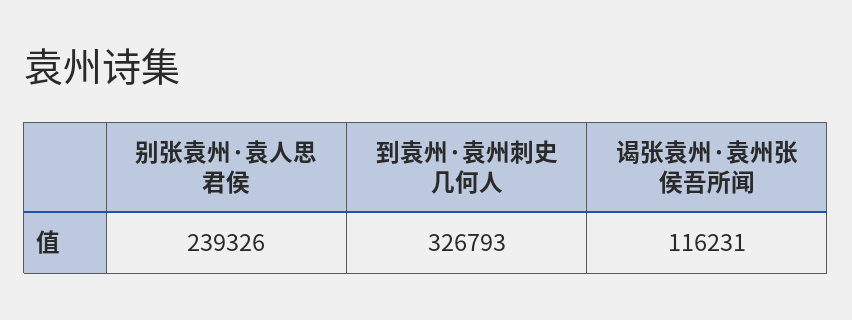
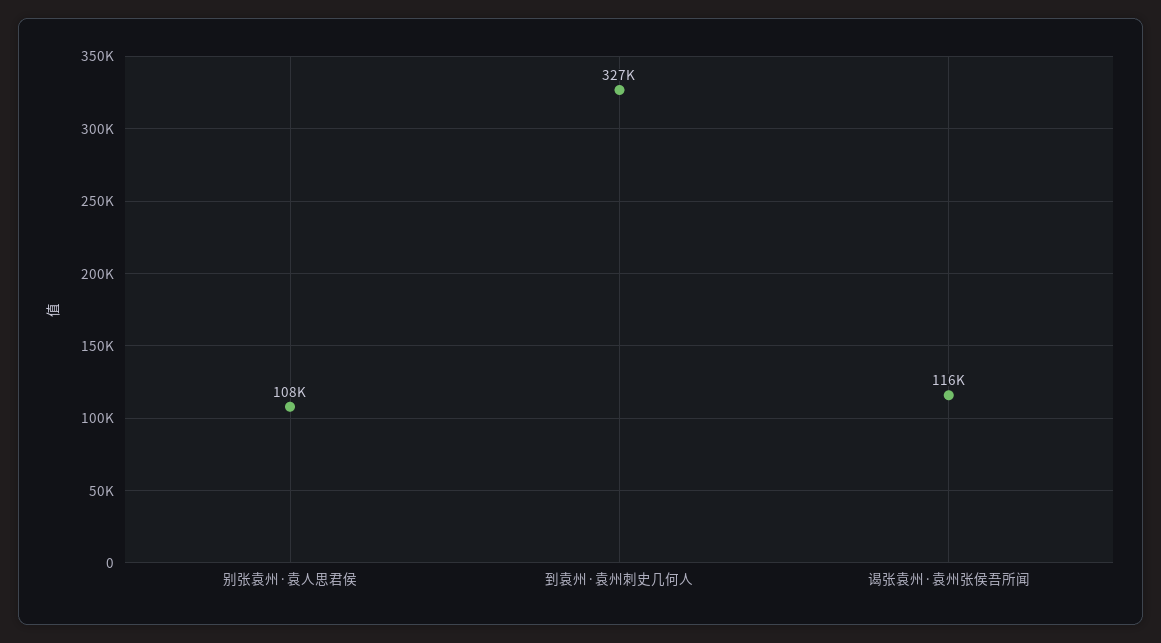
  {
-   "别张袁州·袁人思君侯": 239326,
+   "别张袁州·袁人思君侯": 108000,
    "到袁州·袁州刺史几何人": 326793,
    "谒张袁州·袁州张侯吾所闻": 116231
  }

